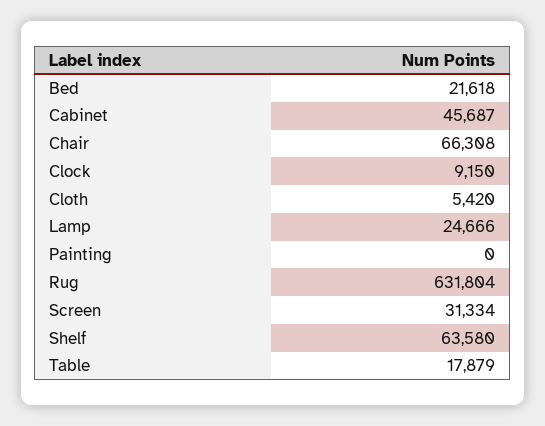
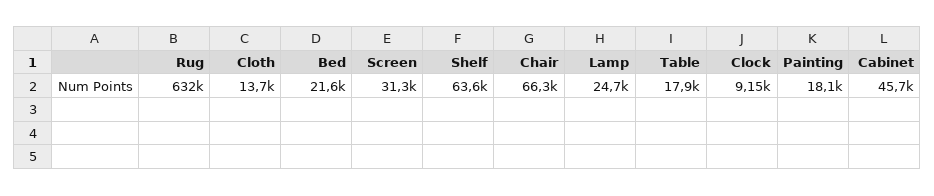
  {
    "Bed": 21618,
    "Cabinet": 45687,
    "Chair": 66308,
    "Clock": 9150,
-   "Cloth": 5420,
+   "Cloth": 13700,
    "Lamp": 24666,
-   "Painting": 0,
+   "Painting": 18100,
    "Rug": 631804,
    "Screen": 31334,
    "Shelf": 63580,
    "Table": 17879
  }

